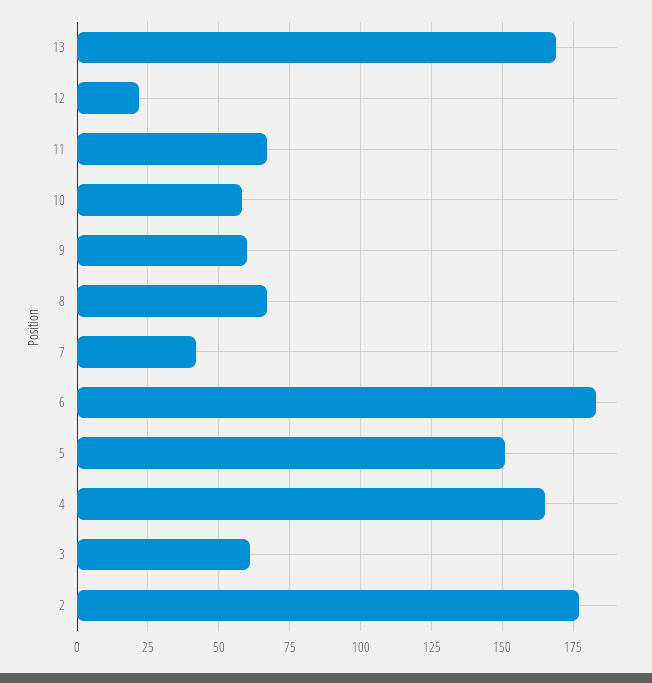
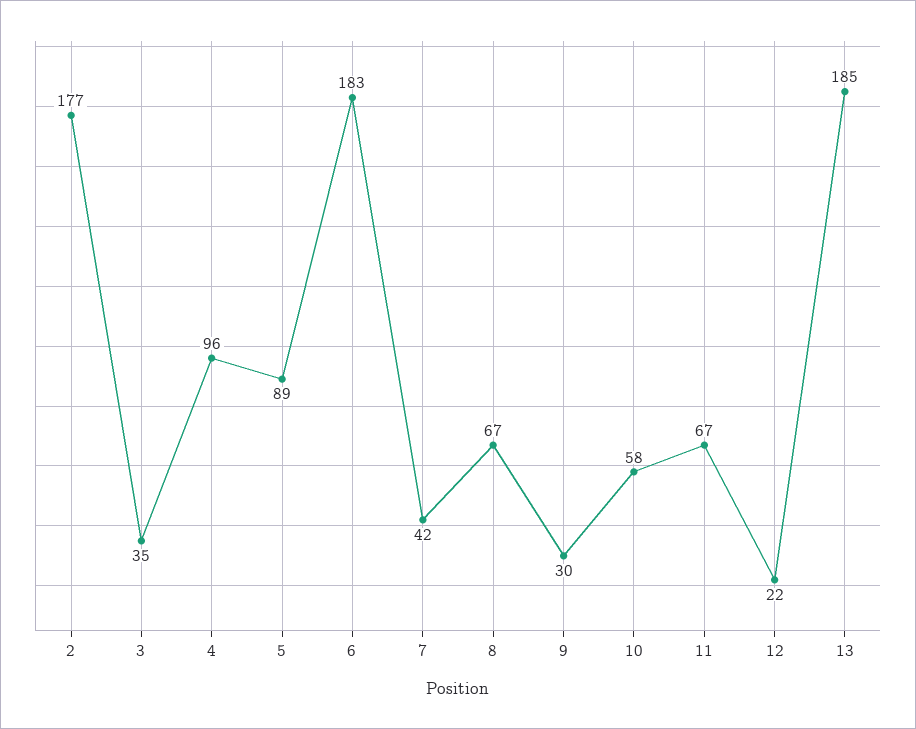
  {
-   "13": 170,
+   "13": 185,
    "12": 22,
    "11": 67,
    "10": 58,
-   "9": 60,
+   "9": 30,
    "8": 67,
    "7": 42,
    "6": 183,
-   "5": 150,
+   "5": 89,
-   "4": 165,
+   "4": 96,
-   "3": 60,
+   "3": 35,
    "2": 177
  }

